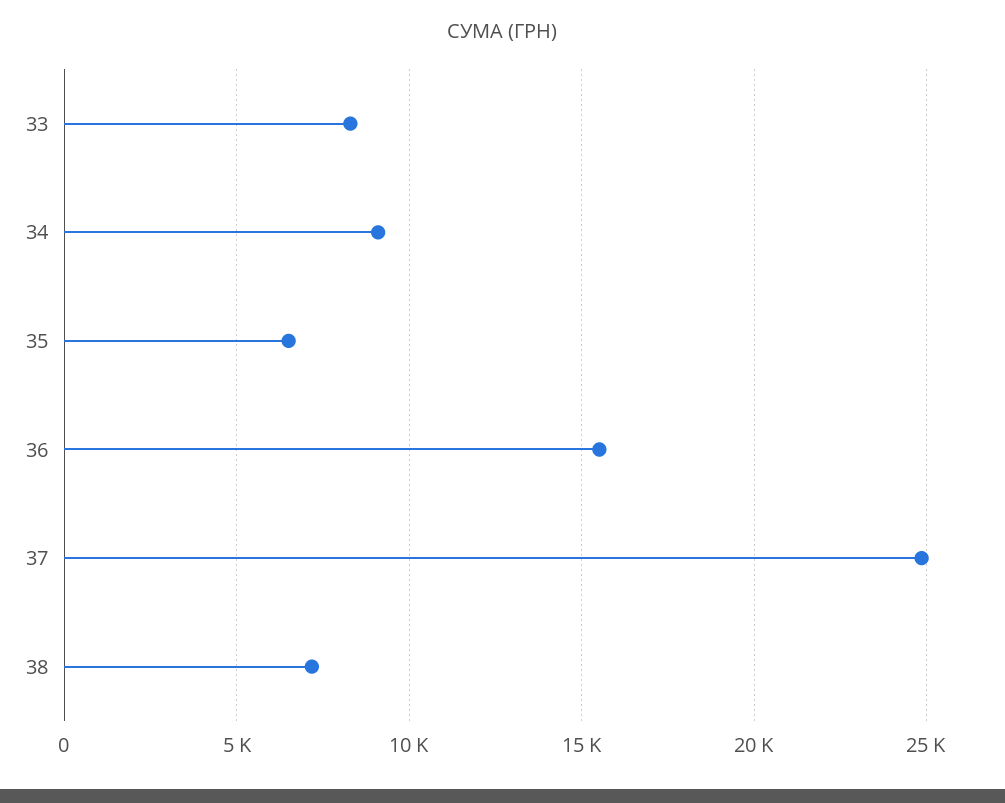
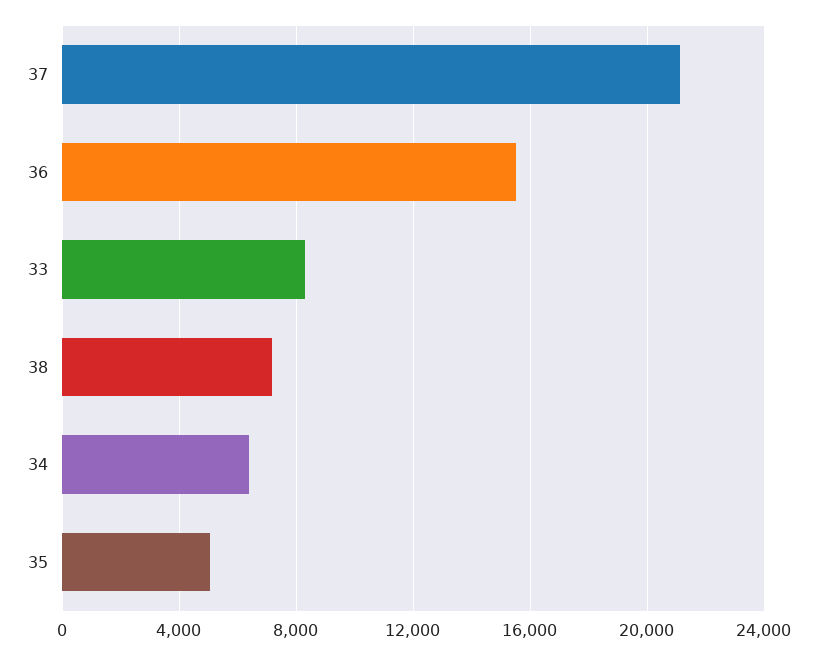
  {
    "33": 8500,
-   "34": 9000,
+   "34": 6500,
-   "35": 6500,
+   "35": 5000,
    "36": 15500,
-   "37": 25000,
+   "37": 21000,
    "38": 7000
  }

